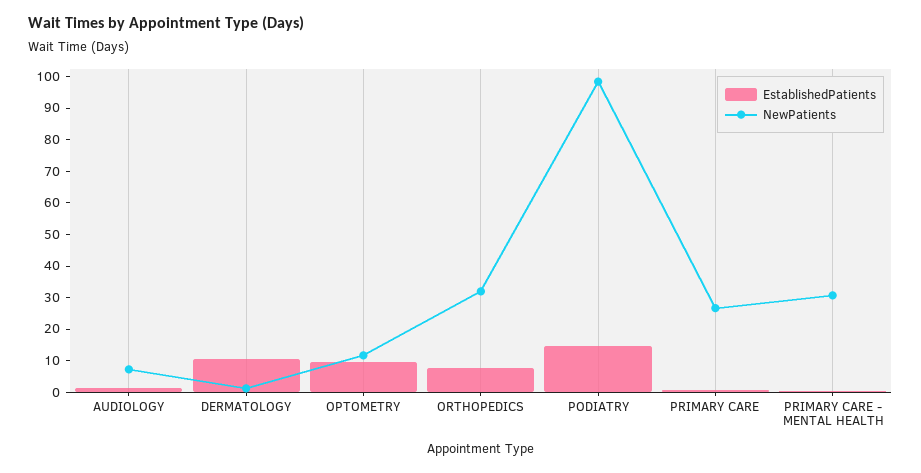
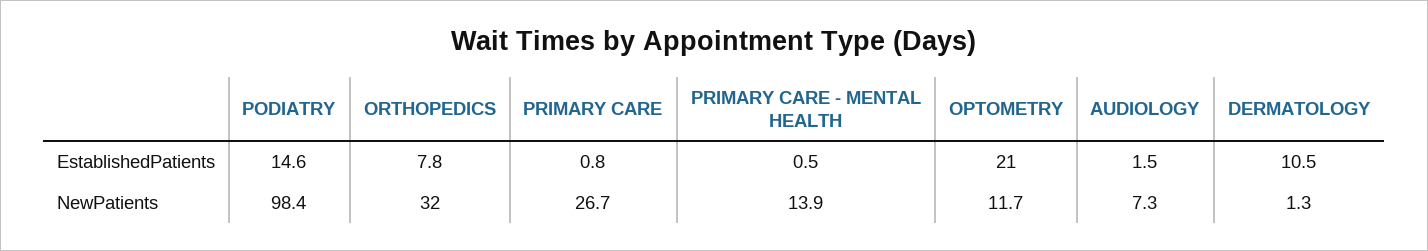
  {
    "EstablishedPatients": {
      "AUDIOLOGY": 1.5,
      "DERMATOLOGY": 10.5,
-     "OPTOMETRY": 10,
+     "OPTOMETRY": 21,
      "ORTHOPEDICS": 7.8,
      "PODIATRY": 14.6,
      "PRIMARY CARE": 0.8,
      "PRIMARY CARE - MENTAL HEALTH": 0.5
    },
    "NewPatients": {
      "AUDIOLOGY": 7.3,
      "DERMATOLOGY": 1.3,
      "OPTOMETRY": 11.7,
      "ORTHOPEDICS": 32,
      "PODIATRY": 98.4,
      "PRIMARY CARE": 26.7,
-     "PRIMARY CARE - MENTAL HEALTH": 30
+     "PRIMARY CARE - MENTAL HEALTH": 13.9
    }
  }

